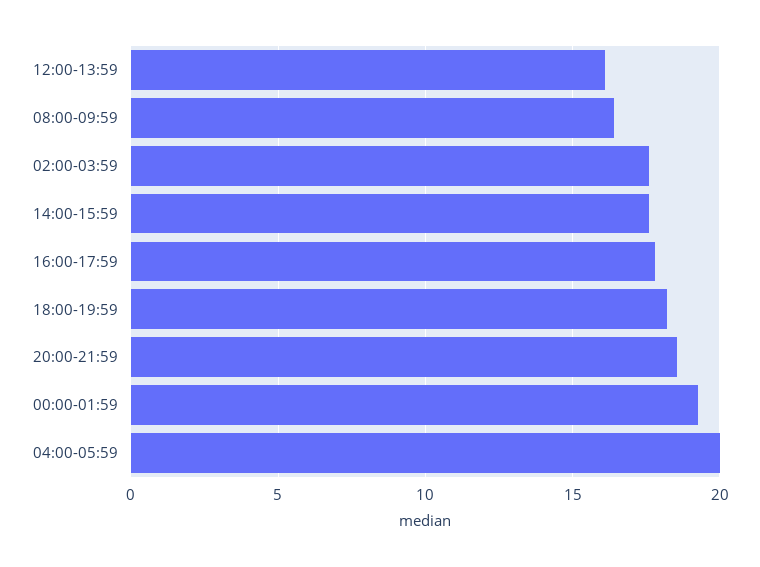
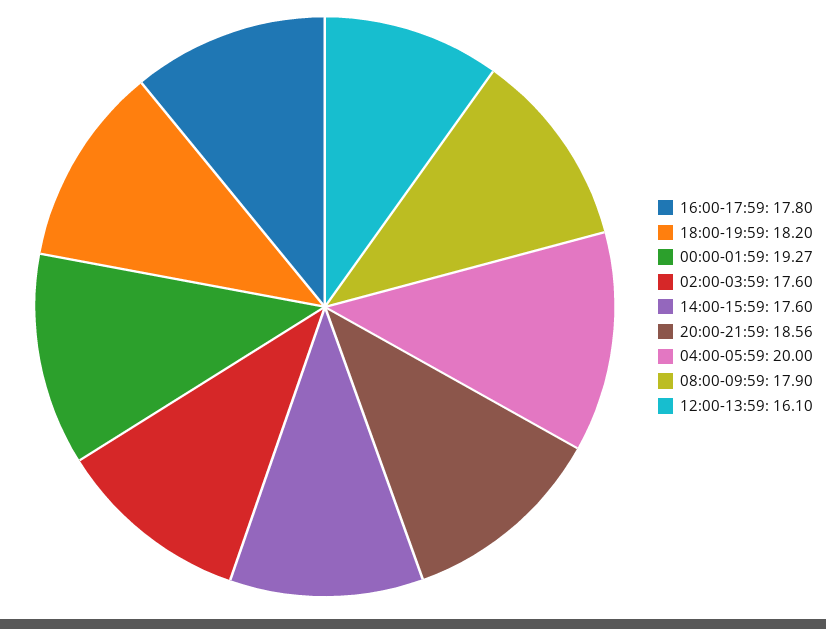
  {
    "12:00-13:59": 16.1,
-   "08:00-09:59": 16.5,
+   "08:00-09:59": 17.9,
    "02:00-03:59": 17.6,
    "14:00-15:59": 17.6,
    "16:00-17:59": 17.8,
    "18:00-19:59": 18.2,
    "20:00-21:59": 18.56,
    "00:00-01:59": 19.27,
    "04:00-05:59": 20
  }

